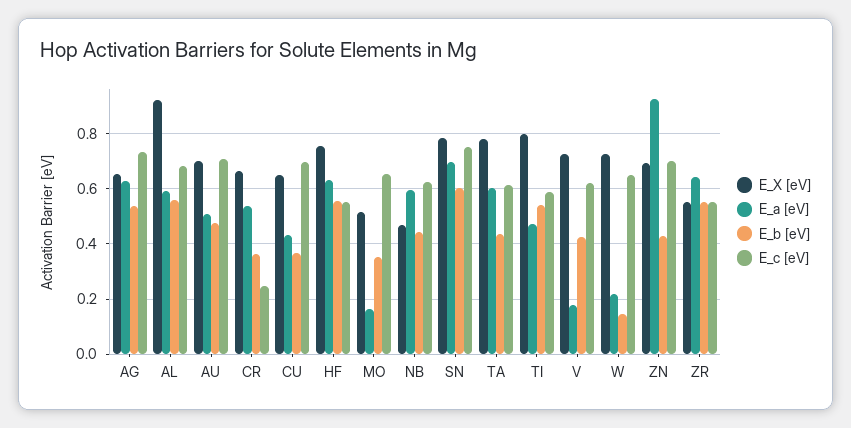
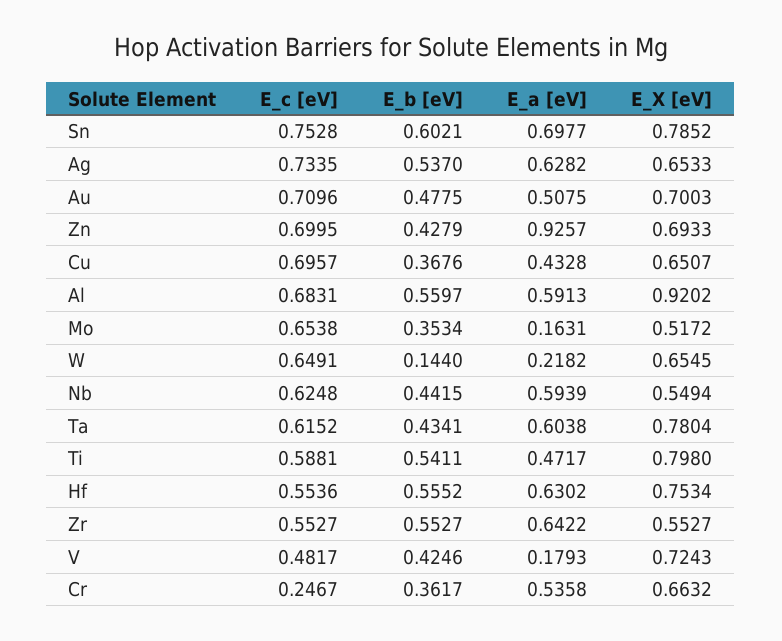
  {
    "E_X [eV]": {
      "AG": 0.6533,
      "AL": 0.9202,
      "AU": 0.7003,
      "CR": 0.6632,
      "CU": 0.6507,
      "HF": 0.7534,
      "MO": 0.5172,
-     "NB": 0.475,
+     "NB": 0.5494,
      "SN": 0.7852,
      "TA": 0.7804,
      "TI": 0.798,
      "V": 0.7243,
-     "W": 0.725,
+     "W": 0.6545,
      "ZN": 0.6933,
      "ZR": 0.5527
    },
    "E_a [eV]": {
      "AG": 0.6282,
      "AL": 0.5913,
      "AU": 0.5075,
      "CR": 0.5358,
      "CU": 0.4328,
      "HF": 0.6302,
      "MO": 0.1631,
      "NB": 0.5939,
      "SN": 0.6977,
      "TA": 0.6038,
      "TI": 0.4717,
      "V": 0.1793,
      "W": 0.2182,
      "ZN": 0.9257,
      "ZR": 0.6422
    },
    "E_b [eV]": {
      "AG": 0.537,
      "AL": 0.5597,
      "AU": 0.4775,
      "CR": 0.3617,
      "CU": 0.3676,
      "HF": 0.5552,
      "MO": 0.3534,
      "NB": 0.4415,
      "SN": 0.6021,
      "TA": 0.4341,
      "TI": 0.5411,
      "V": 0.4246,
      "W": 0.144,
      "ZN": 0.4279,
      "ZR": 0.5527
    },
    "E_c [eV]": {
      "AG": 0.7335,
      "AL": 0.6831,
      "AU": 0.7096,
      "CR": 0.2467,
      "CU": 0.6957,
      "HF": 0.5536,
      "MO": 0.6538,
      "NB": 0.6248,
      "SN": 0.7528,
      "TA": 0.6152,
      "TI": 0.5881,
-     "V": 0.625,
+     "V": 0.4817,
      "W": 0.6491,
      "ZN": 0.6995,
      "ZR": 0.5527
    }
  }

